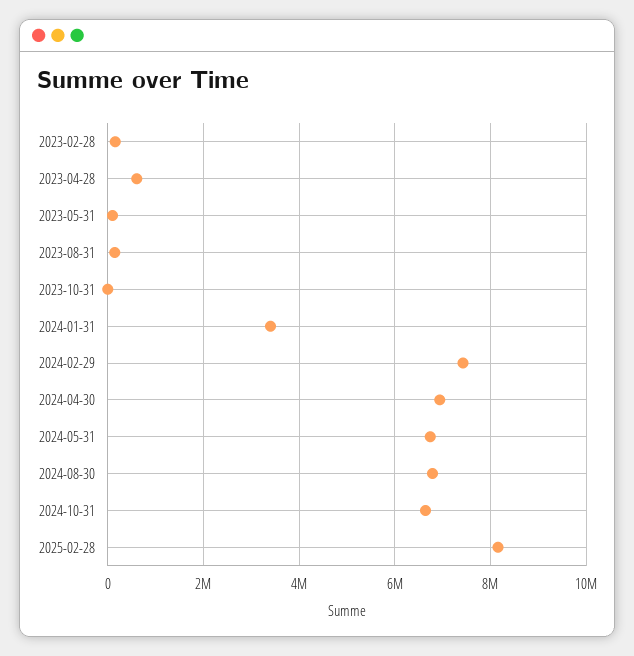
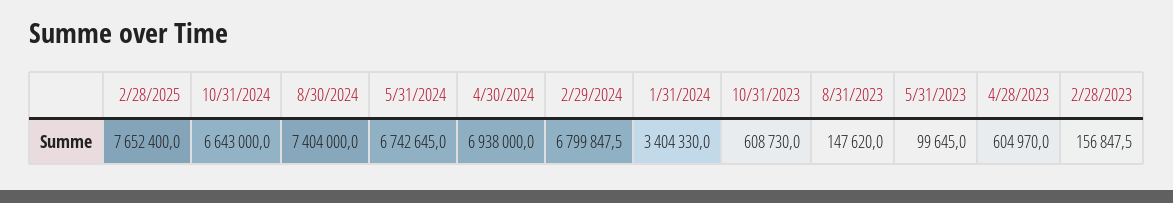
  {
    "2023-02-28": 156847.5,
    "2023-04-28": 604970,
    "2023-05-31": 99645,
    "2023-08-31": 147620,
-   "2023-10-31": 0,
+   "2023-10-31": 608730,
    "2024-01-31": 3404330,
-   "2024-02-29": 7400000,
+   "2024-02-29": 6799847.5,
    "2024-04-30": 6938000,
    "2024-05-31": 6742645,
-   "2024-08-30": 6800000,
+   "2024-08-30": 7404000,
    "2024-10-31": 6643000,
-   "2025-02-28": 8200000
+   "2025-02-28": 7652400
  }

